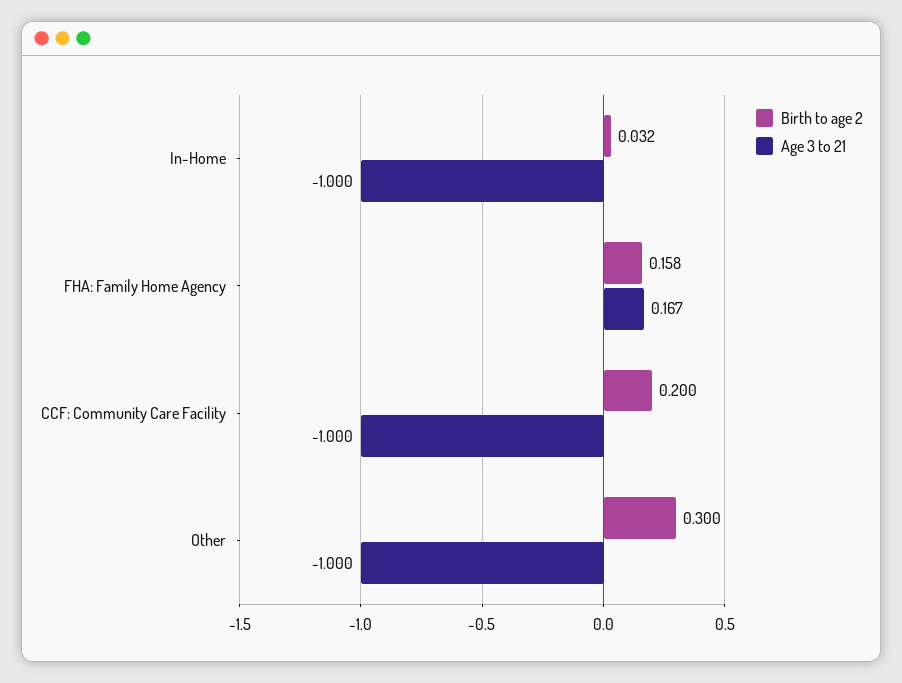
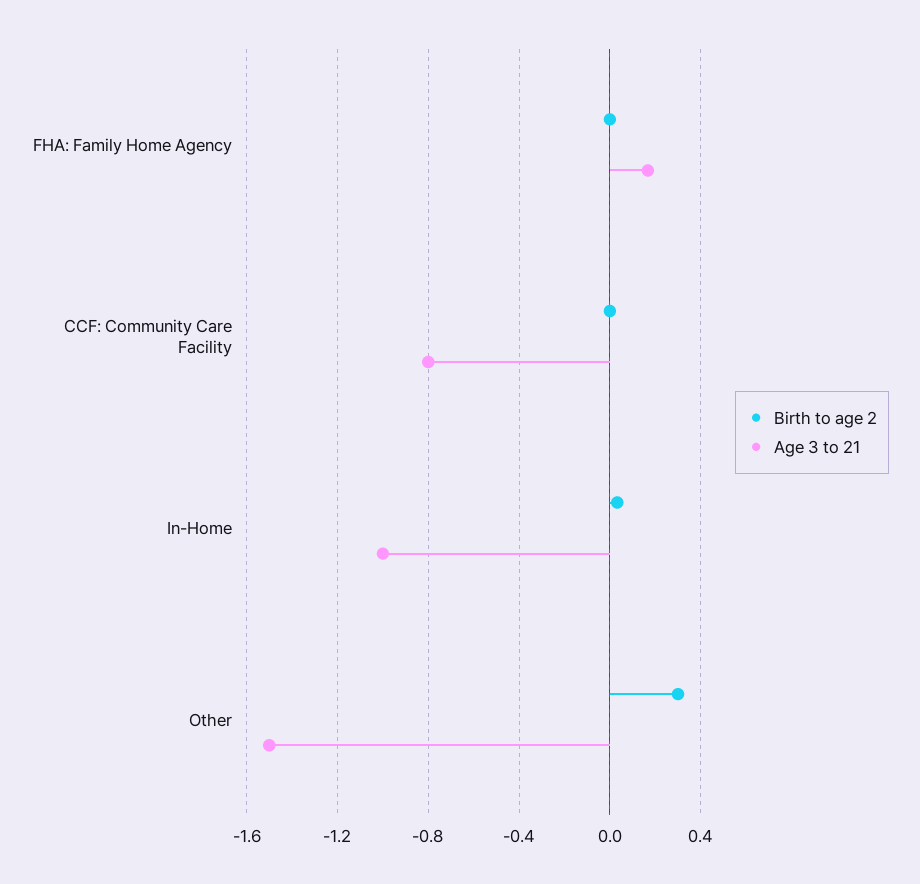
  {
    "Birth to age 2": {
      "In-Home": 0.032,
-     "FHA: Family Home Agency": 0.158,
+     "FHA: Family Home Agency": 0,
-     "CCF: Community Care Facility": 0.2,
+     "CCF: Community Care Facility": 0,
      "Other": 0.3
    },
    "Age 3 to 21": {
      "In-Home": -1,
      "FHA: Family Home Agency": 0.167,
-     "CCF: Community Care Facility": -1,
+     "CCF: Community Care Facility": -0.8,
-     "Other": -1
+     "Other": -1.5
    }
  }

